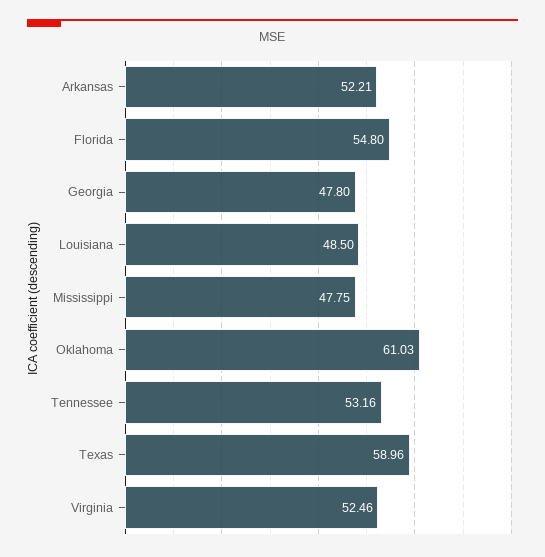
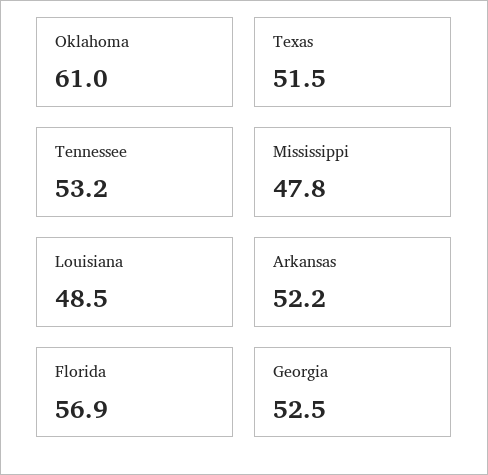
  {
    "Arkansas": 52.21,
-   "Florida": 54.8,
+   "Florida": 56.9,
-   "Georgia": 47.8,
+   "Georgia": 52.5,
    "Louisiana": 48.5,
    "Mississippi": 47.75,
    "Oklahoma": 61.03,
    "Tennessee": 53.16,
-   "Texas": 58.96,
+   "Texas": 51.5
-   "Virginia": 52.46
  }

